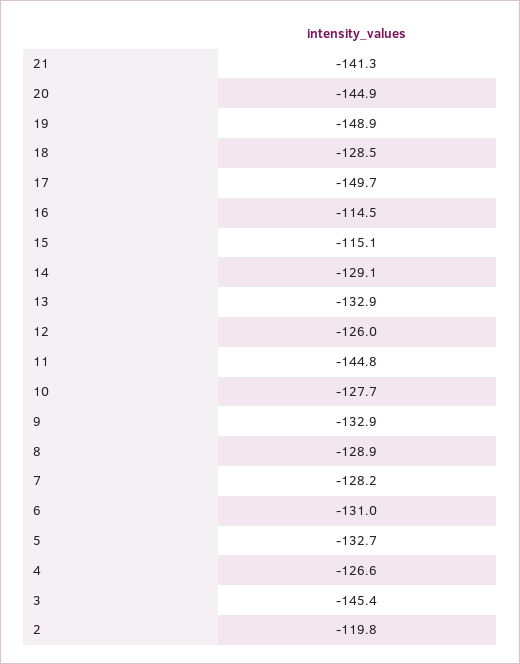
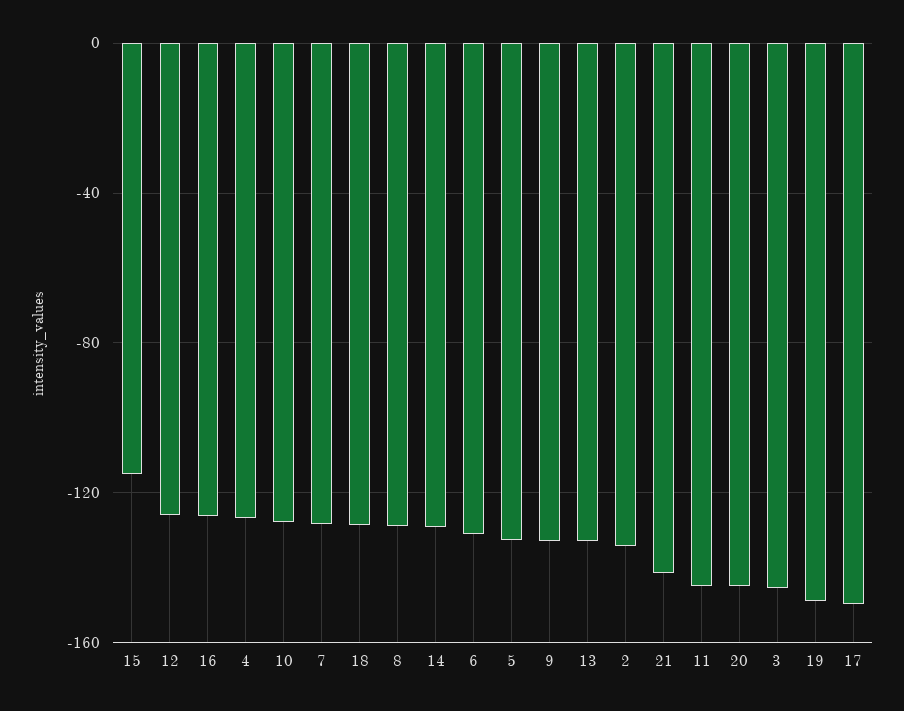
  {
    "21": -141.3,
    "20": -144.9,
    "19": -148.9,
    "18": -128.5,
    "17": -149.7,
-   "16": -114.5,
+   "16": -125,
    "15": -115.1,
    "14": -129.1,
    "13": -132.9,
    "12": -126,
    "11": -144.8,
    "10": -127.7,
    "9": -132.9,
    "8": -128.9,
    "7": -128.2,
    "6": -131,
    "5": -132.7,
    "4": -126.6,
    "3": -145.4,
-   "2": -119.8
+   "2": -135
  }

